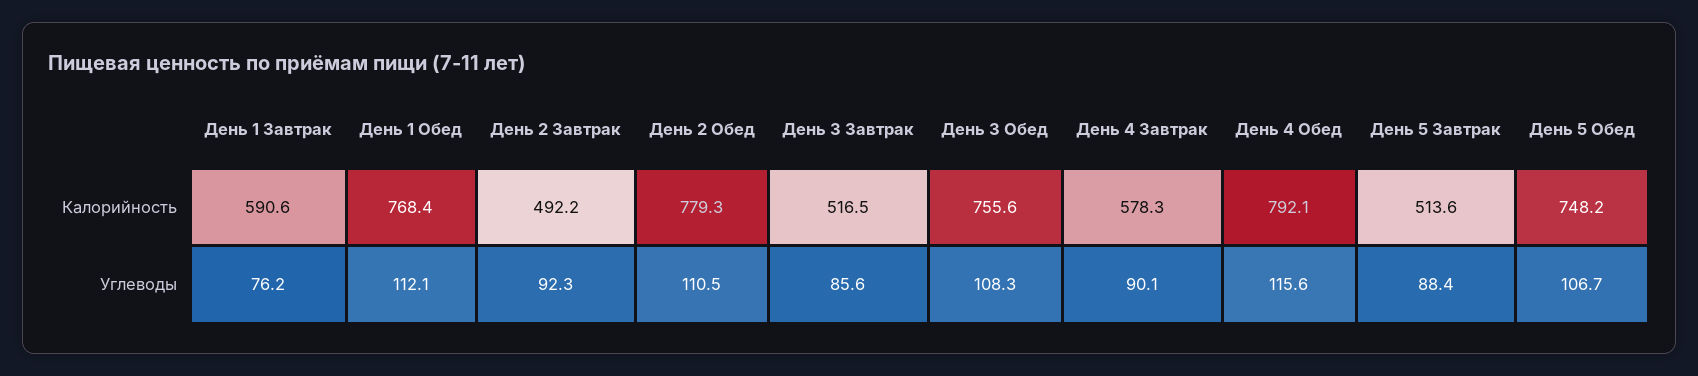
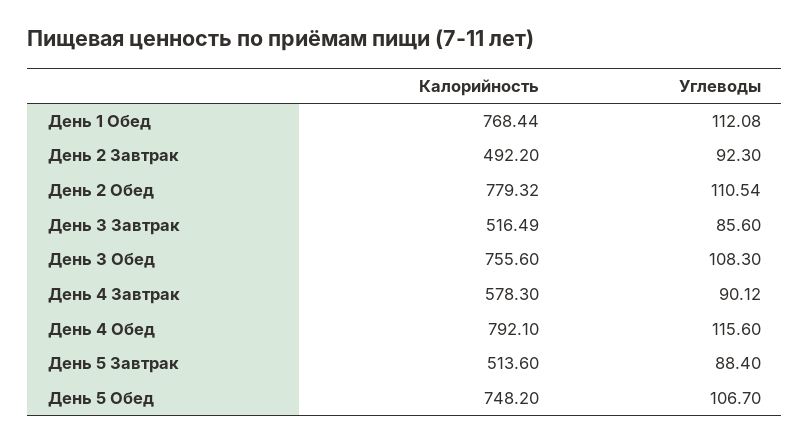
  {
-   "День 1 Завтрак": {
-     "Калорийность": 590.6,
-     "Углеводы": 76.2
-   },
    "День 1 Обед": {
      "Калорийность": 768.44,
      "Углеводы": 112.08
    },
    "День 2 Завтрак": {
      "Калорийность": 492.2,
      "Углеводы": 92.3
    },
    "День 2 Обед": {
      "Калорийность": 779.32,
      "Углеводы": 110.54
    },
    "День 3 Завтрак": {
      "Калорийность": 516.49,
      "Углеводы": 85.6
    },
    "День 3 Обед": {
      "Калорийность": 755.6,
      "Углеводы": 108.3
    },
    "День 4 Завтрак": {
      "Калорийность": 578.3,
      "Углеводы": 90.12
    },
    "День 4 Обед": {
      "Калорийность": 792.1,
      "Углеводы": 115.6
    },
    "День 5 Завтрак": {
      "Калорийность": 513.6,
      "Углеводы": 88.4
    },
    "День 5 Обед": {
      "Калорийность": 748.2,
      "Углеводы": 106.7
    }
  }

